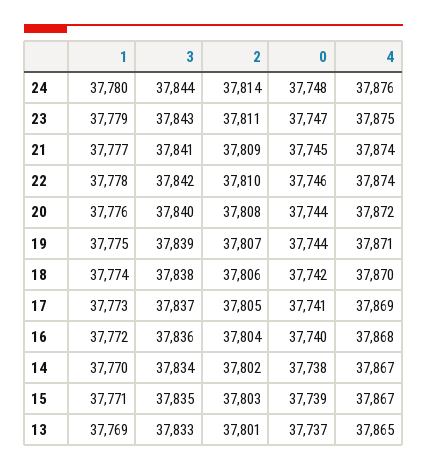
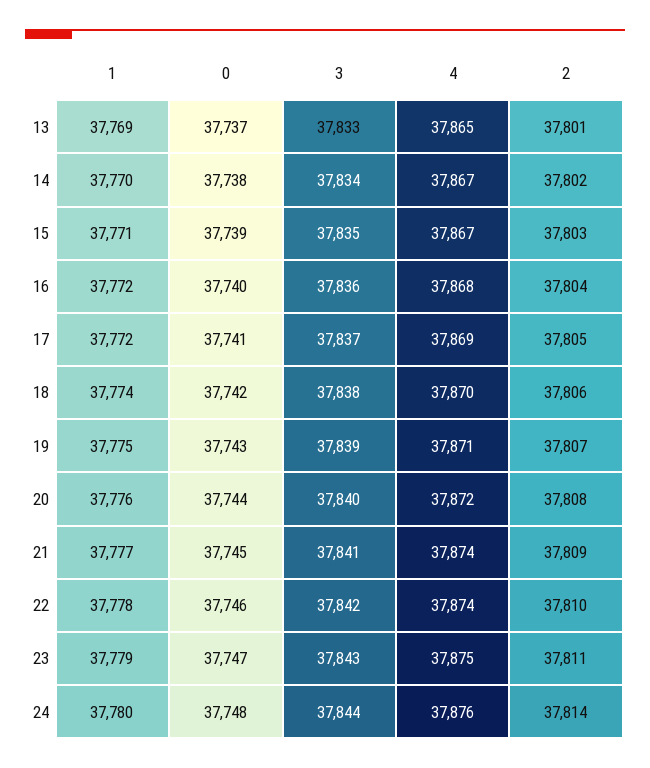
  {
    "1": {
      "24": 37780,
      "23": 37779,
      "21": 37777,
      "22": 37778,
      "20": 37776,
      "19": 37775,
      "18": 37774,
-     "17": 37773,
+     "17": 37772,
      "16": 37772,
      "14": 37770,
      "15": 37771,
      "13": 37769
    },
    "3": {
      "24": 37844,
      "23": 37843,
      "21": 37841,
      "22": 37842,
      "20": 37840,
      "19": 37839,
      "18": 37838,
      "17": 37837,
      "16": 37836,
      "14": 37834,
      "15": 37835,
      "13": 37833
    },
    "2": {
      "24": 37814,
      "23": 37811,
      "21": 37809,
      "22": 37810,
      "20": 37808,
      "19": 37807,
      "18": 37806,
      "17": 37805,
      "16": 37804,
      "14": 37802,
      "15": 37803,
      "13": 37801
    },
    "0": {
      "24": 37748,
      "23": 37747,
      "21": 37745,
      "22": 37746,
      "20": 37744,
-     "19": 37744,
+     "19": 37743,
      "18": 37742,
      "17": 37741,
      "16": 37740,
      "14": 37738,
      "15": 37739,
      "13": 37737
    },
    "4": {
      "24": 37876,
      "23": 37875,
      "21": 37874,
      "22": 37874,
      "20": 37872,
      "19": 37871,
      "18": 37870,
      "17": 37869,
      "16": 37868,
      "14": 37867,
      "15": 37867,
      "13": 37865
    }
  }

